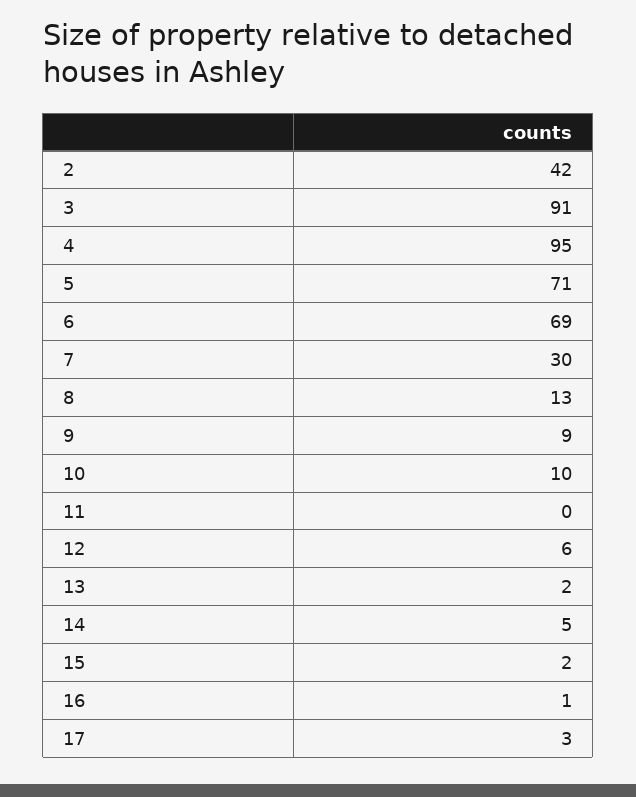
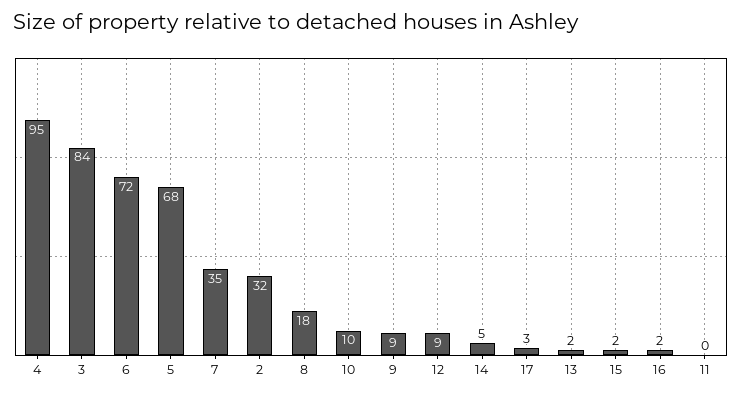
  {
-   "2": 42,
+   "2": 32,
-   "3": 91,
+   "3": 84,
    "4": 95,
-   "5": 71,
+   "5": 68,
-   "6": 69,
+   "6": 72,
-   "7": 30,
+   "7": 35,
-   "8": 13,
+   "8": 18,
    "9": 9,
    "10": 10,
    "11": 0,
-   "12": 6,
+   "12": 9,
    "13": 2,
    "14": 5,
    "15": 2,
-   "16": 1,
+   "16": 2,
    "17": 3
  }

